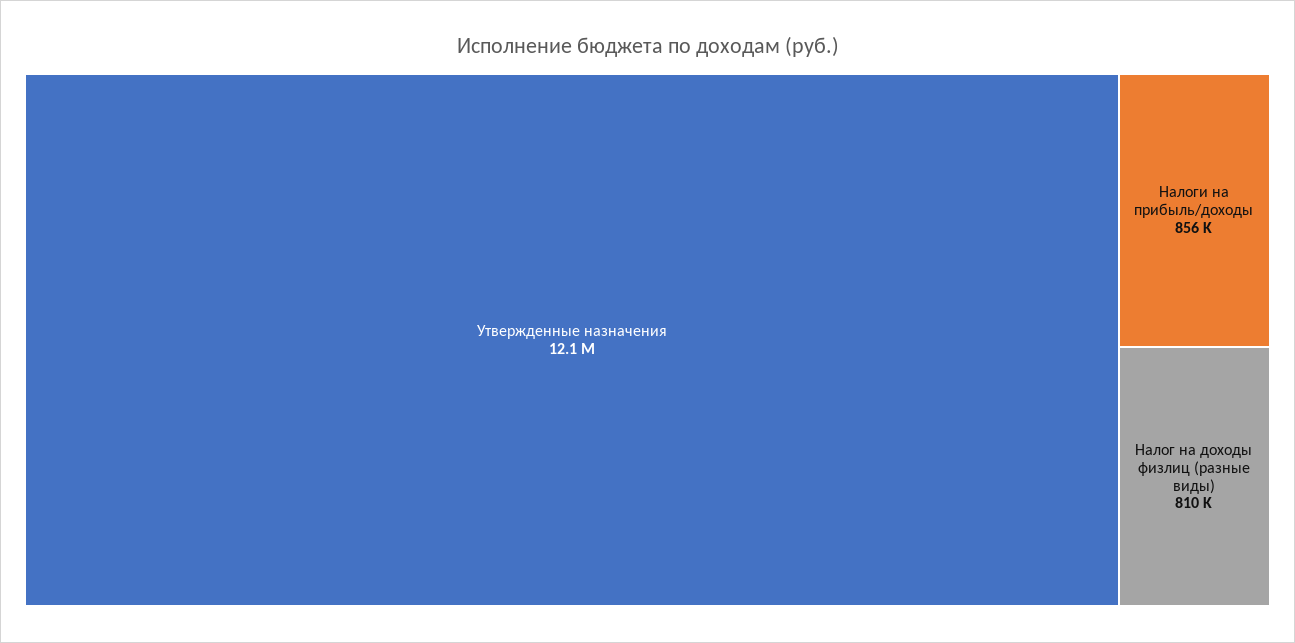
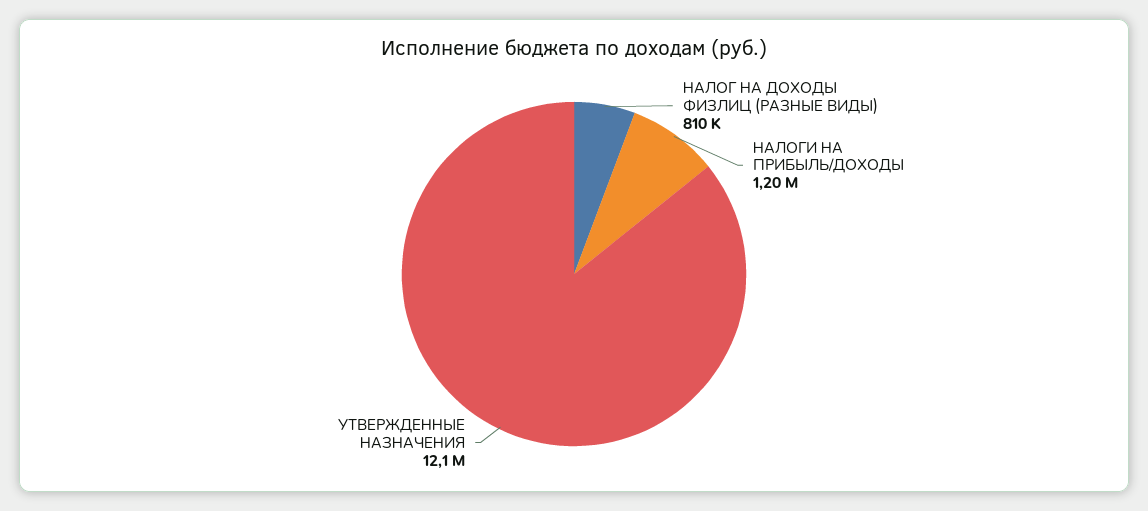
  {
    "Утвержденные назначения": 12100000,
-   "Налоги на прибыль/доходы": 856000,
+   "Налоги на прибыль/доходы": 1200000,
    "Налог на доходы физлиц (разные виды)": 810000
  }

